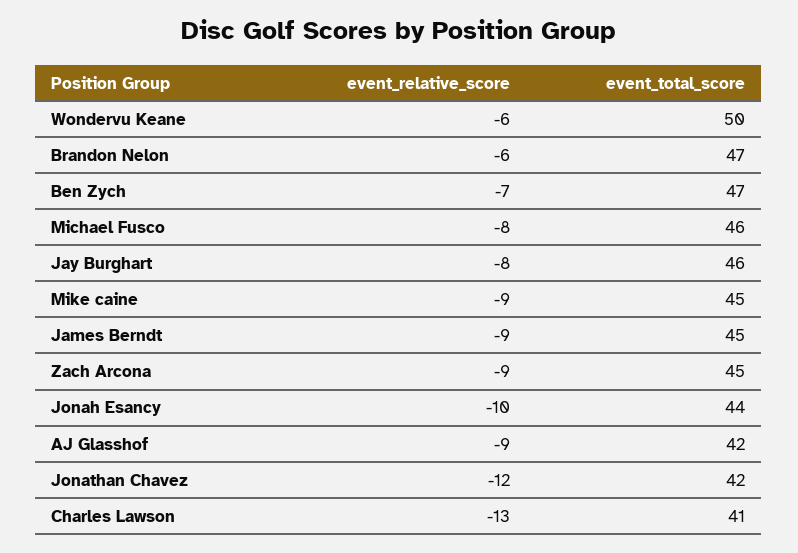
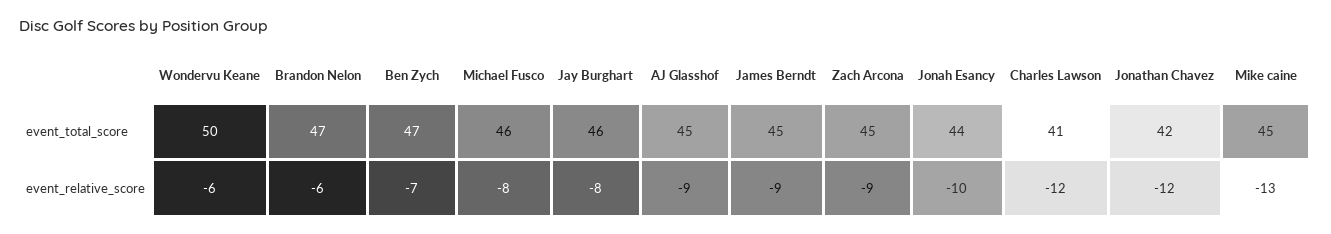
  {
    "event_relative_score": {
      "Wondervu Keane": -6,
      "Brandon Nelon": -6,
      "Ben Zych": -7,
      "Michael Fusco": -8,
      "Jay Burghart": -8,
-     "Mike caine": -9,
+     "Mike caine": -13,
      "James Berndt": -9,
      "Zach Arcona": -9,
      "Jonah Esancy": -10,
      "AJ Glasshof": -9,
      "Jonathan Chavez": -12,
-     "Charles Lawson": -13
+     "Charles Lawson": -12
    },
    "event_total_score": {
      "Wondervu Keane": 50,
      "Brandon Nelon": 47,
      "Ben Zych": 47,
      "Michael Fusco": 46,
      "Jay Burghart": 46,
      "Mike caine": 45,
      "James Berndt": 45,
      "Zach Arcona": 45,
      "Jonah Esancy": 44,
-     "AJ Glasshof": 42,
+     "AJ Glasshof": 45,
      "Jonathan Chavez": 42,
      "Charles Lawson": 41
    }
  }

